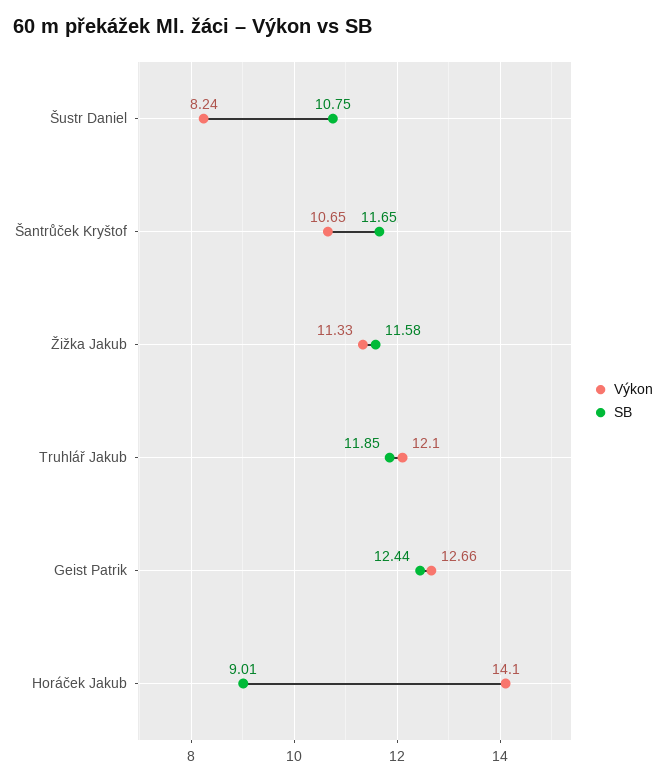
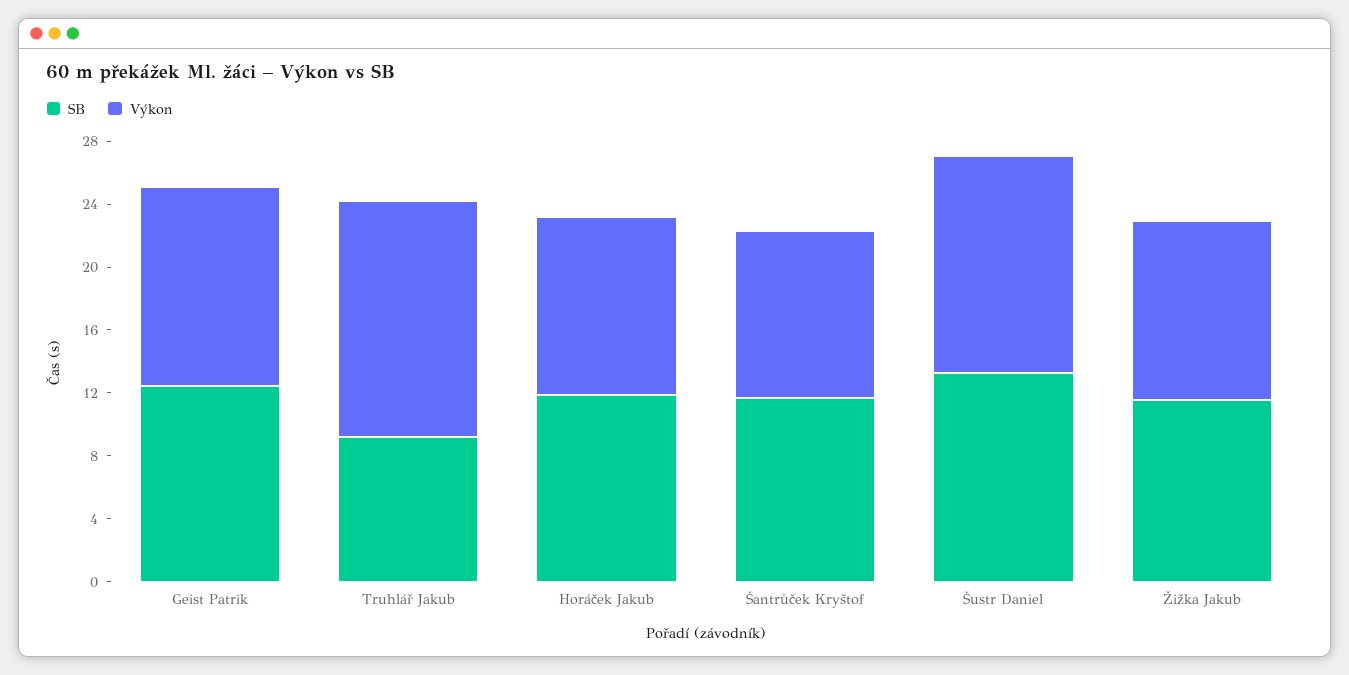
  {
    "Výkon": {
-     "Šustr Daniel": 8.24,
+     "Šustr Daniel": 14,
      "Šantrůček Kryštof": 10.65,
      "Žižka Jakub": 11.33,
-     "Truhlář Jakub": 12.1,
+     "Truhlář Jakub": 15,
      "Geist Patrik": 12.66,
-     "Horáček Jakub": 14.1
+     "Horáček Jakub": 11
    },
    "SB": {
-     "Šustr Daniel": 10.75,
+     "Šustr Daniel": 13,
      "Šantrůček Kryštof": 11.65,
      "Žižka Jakub": 11.58,
-     "Truhlář Jakub": 11.85,
+     "Truhlář Jakub": 9,
      "Geist Patrik": 12.44,
-     "Horáček Jakub": 9.01
+     "Horáček Jakub": 12
    }
  }

